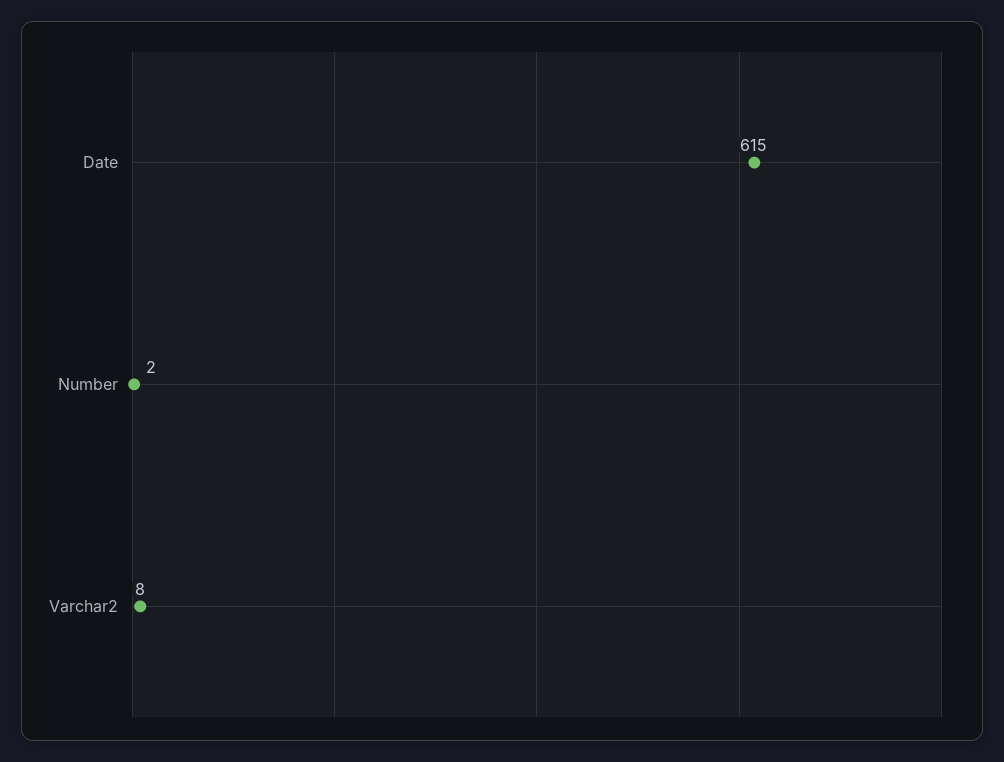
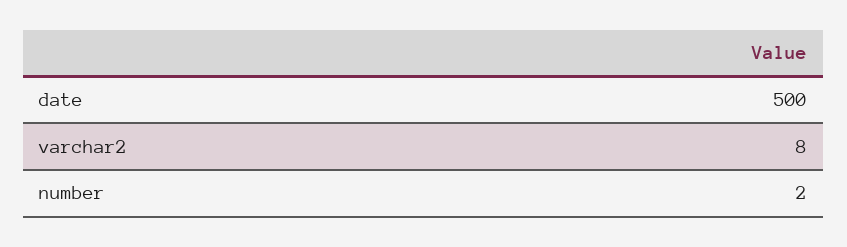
  {
-   "Date": 615,
+   "Date": 500,
    "Number": 2,
    "Varchar2": 8
  }

